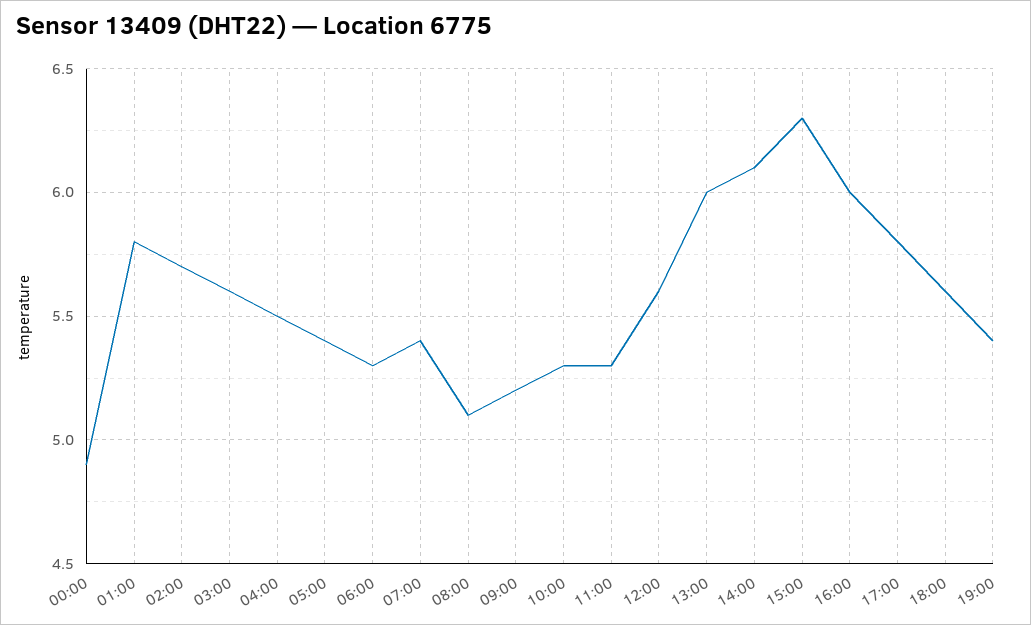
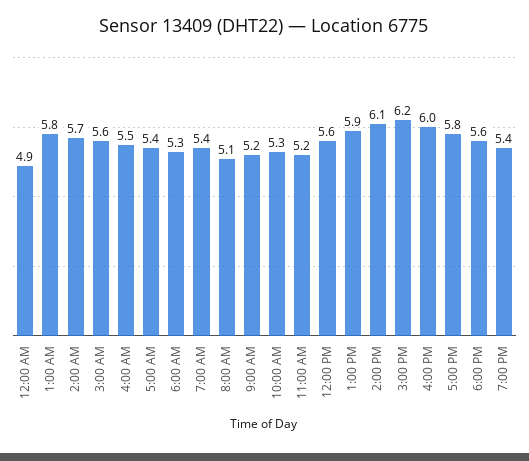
  {
    "00:00": 4.9,
    "01:00": 5.8,
    "02:00": 5.7,
    "03:00": 5.6,
    "04:00": 5.5,
    "05:00": 5.4,
    "06:00": 5.3,
    "07:00": 5.4,
    "08:00": 5.1,
    "09:00": 5.2,
    "10:00": 5.3,
-   "11:00": 5.3,
+   "11:00": 5.2,
    "12:00": 5.6,
-   "13:00": 6,
+   "13:00": 5.9,
    "14:00": 6.1,
-   "15:00": 6.3,
+   "15:00": 6.2,
    "16:00": 6,
    "17:00": 5.8,
    "18:00": 5.6,
    "19:00": 5.4
  }

